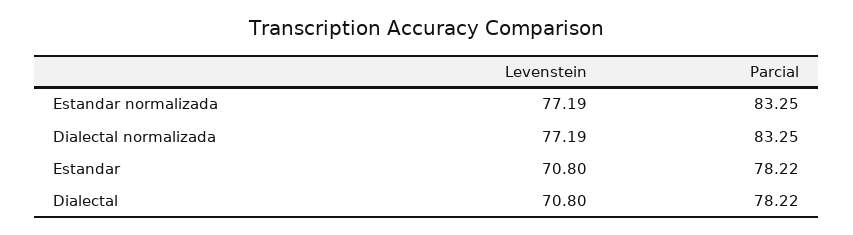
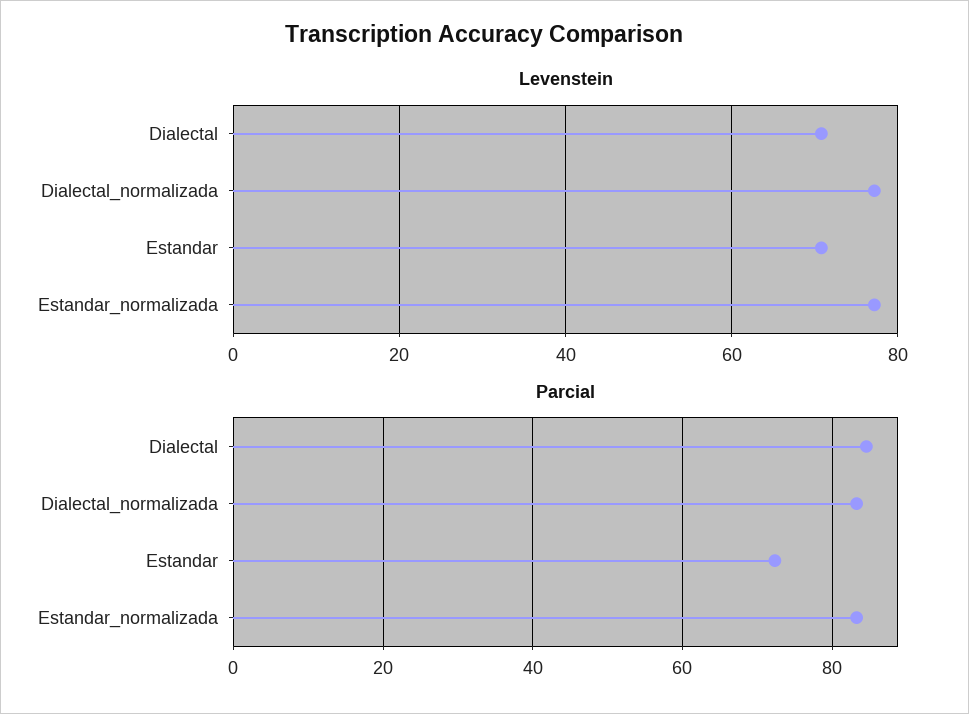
  {
    "Levenstein": {
      "Estandar normalizada": 77.19,
      "Dialectal normalizada": 77.19,
      "Estandar": 70.8,
      "Dialectal": 70.8
    },
    "Parcial": {
      "Estandar normalizada": 83.25,
      "Dialectal normalizada": 83.25,
-     "Estandar": 78.22,
+     "Estandar": 72,
-     "Dialectal": 78.22
+     "Dialectal": 84
    }
  }

